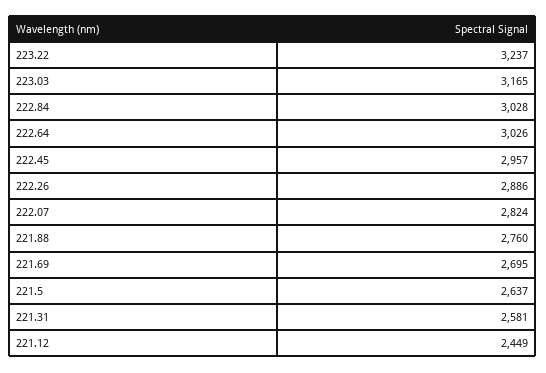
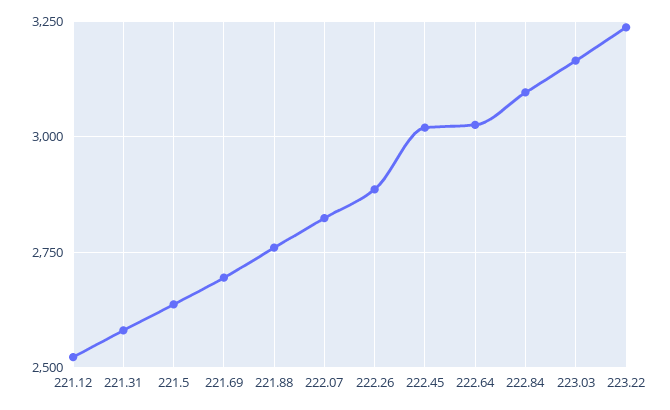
  {
    "223.22": 3237,
    "223.03": 3165,
-   "222.84": 3028,
+   "222.84": 3100,
    "222.64": 3026,
-   "222.45": 2957,
+   "222.45": 3025,
    "222.26": 2886,
    "222.07": 2824,
    "221.88": 2760,
    "221.69": 2695,
    "221.5": 2637,
    "221.31": 2581,
-   "221.12": 2449
+   "221.12": 2525
  }

